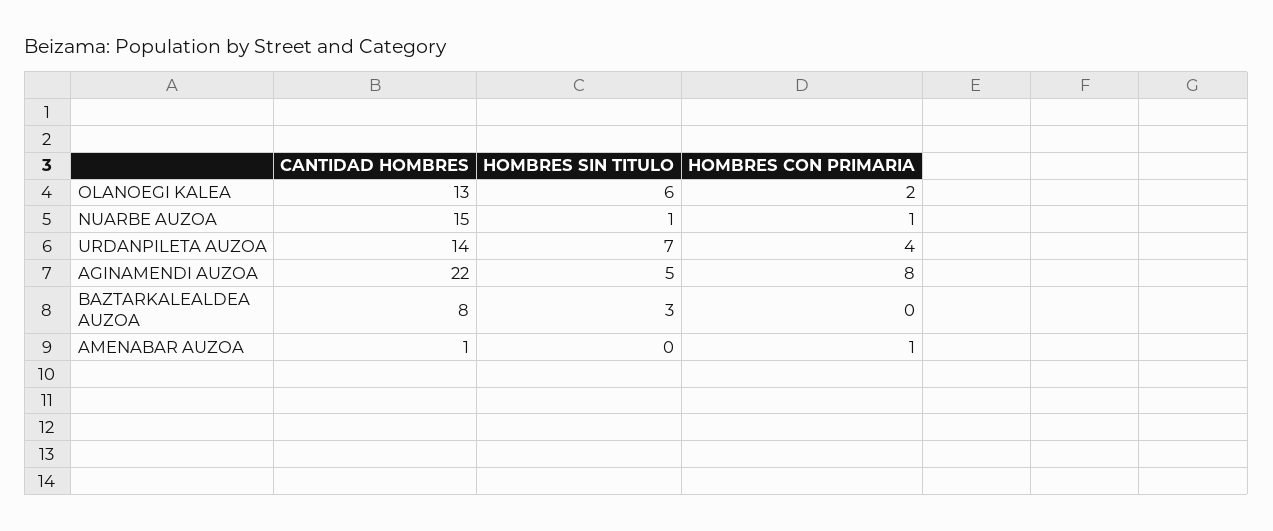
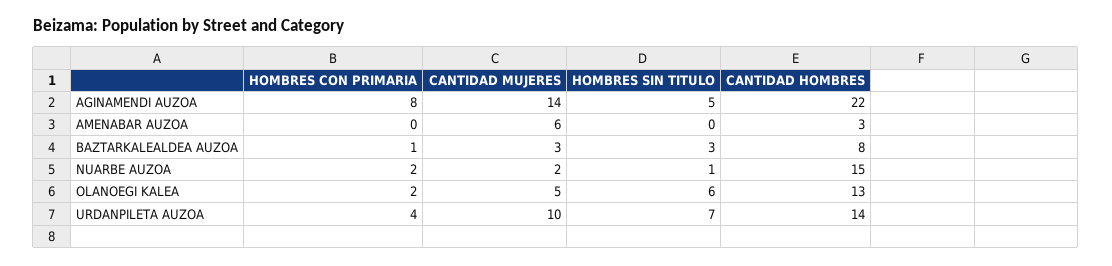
  {
    "CANTIDAD HOMBRES": {
      "OLANOEGI KALEA": 13,
      "NUARBE AUZOA": 15,
      "URDANPILETA AUZOA": 14,
      "AGINAMENDI AUZOA": 22,
      "BAZTARKALEALDEA AUZOA": 8,
-     "AMENABAR AUZOA": 1
+     "AMENABAR AUZOA": 3
    },
    "HOMBRES SIN TITULO": {
      "OLANOEGI KALEA": 6,
      "NUARBE AUZOA": 1,
      "URDANPILETA AUZOA": 7,
      "AGINAMENDI AUZOA": 5,
      "BAZTARKALEALDEA AUZOA": 3,
      "AMENABAR AUZOA": 0
    },
    "HOMBRES CON PRIMARIA": {
      "OLANOEGI KALEA": 2,
-     "NUARBE AUZOA": 1,
+     "NUARBE AUZOA": 2,
      "URDANPILETA AUZOA": 4,
      "AGINAMENDI AUZOA": 8,
-     "BAZTARKALEALDEA AUZOA": 0,
+     "BAZTARKALEALDEA AUZOA": 1,
-     "AMENABAR AUZOA": 1
+     "AMENABAR AUZOA": 0
-   }
+   },
+   "CANTIDAD MUJERES": {
+     "AGINAMENDI AUZOA": 14,
+     "AMENABAR AUZOA": 6,
+     "BAZTARKALEALDEA AUZOA": 3,
+     "NUARBE AUZOA": 2,
+     "OLANOEGI KALEA": 5,
+     "URDANPILETA AUZOA": 10
+   }
  }

